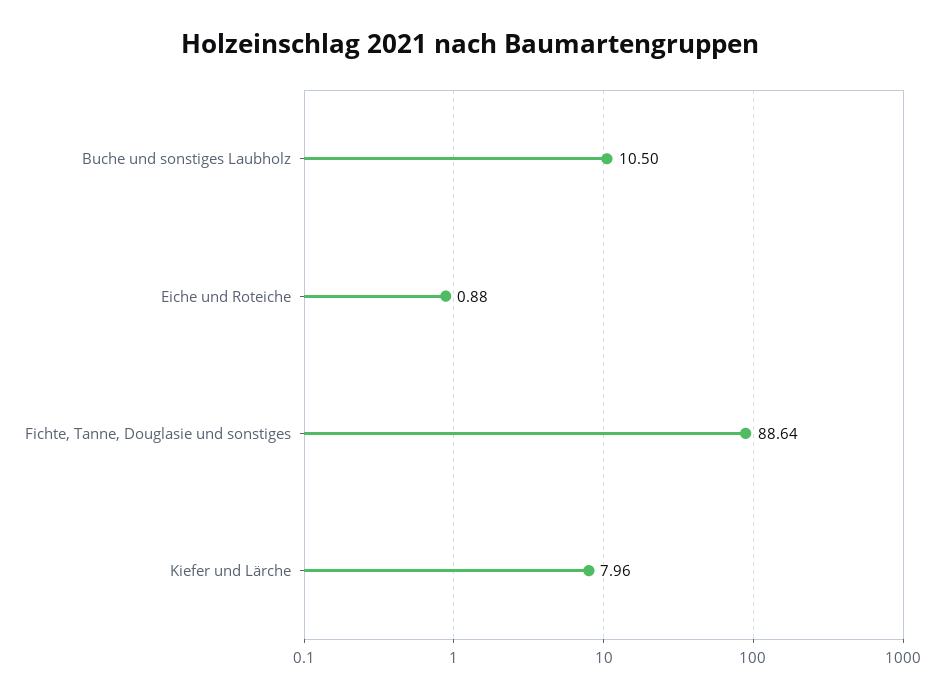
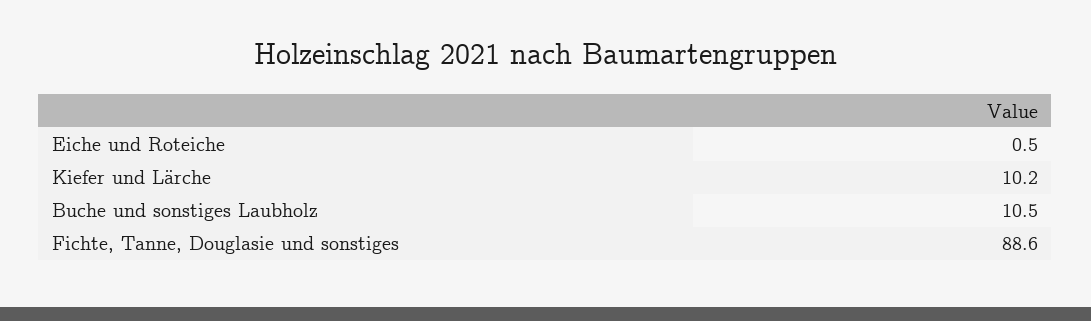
  {
    "Buche und sonstiges Laubholz": 10.5,
-   "Eiche und Roteiche": 0.88,
+   "Eiche und Roteiche": 0.5,
    "Fichte, Tanne, Douglasie und sonstiges": 88.64,
-   "Kiefer und Lärche": 7.96
+   "Kiefer und Lärche": 10.2
  }

